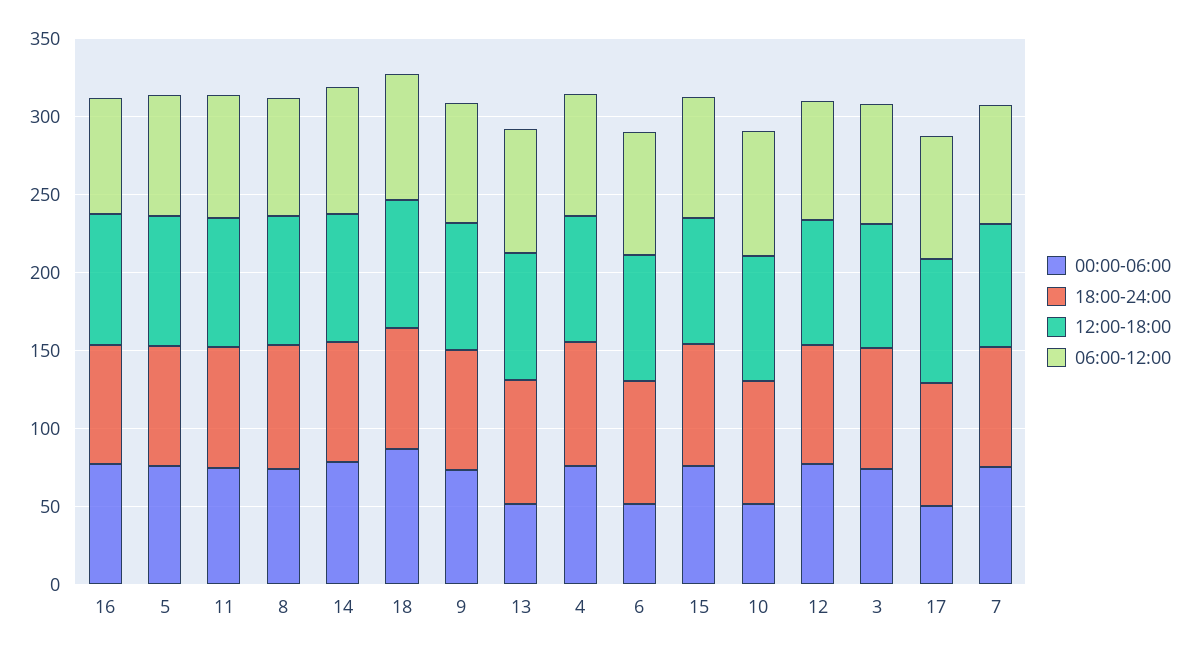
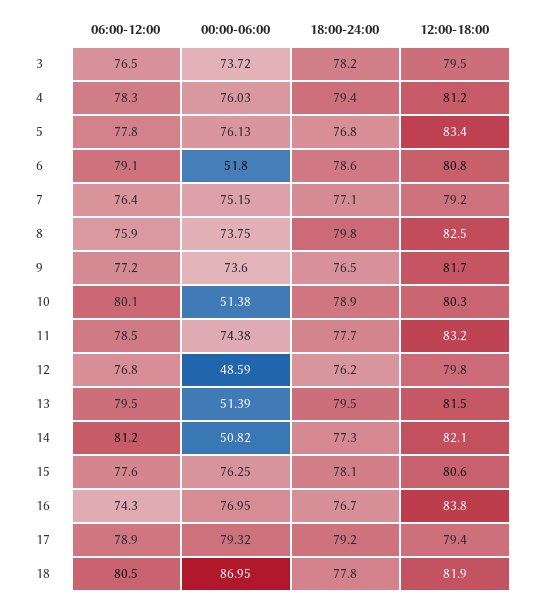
  {
    "00:00-06:00": {
      "16": 76.95,
      "5": 76.13,
      "11": 74.38,
      "8": 73.75,
-     "14": 80,
+     "14": 50.82,
      "18": 86.95,
      "9": 73.6,
      "13": 51.39,
      "4": 76.03,
      "6": 51.8,
      "15": 76.25,
      "10": 51.38,
-     "12": 80,
+     "12": 48.59,
      "3": 73.72,
-     "17": 50,
+     "17": 79.32,
      "7": 75.15
    },
    "18:00-24:00": {
      "16": 76.7,
      "5": 76.8,
      "11": 77.7,
      "8": 79.8,
      "14": 77.3,
      "18": 77.8,
      "9": 76.5,
      "13": 79.5,
      "4": 79.4,
      "6": 78.6,
      "15": 78.1,
      "10": 78.9,
      "12": 76.2,
      "3": 78.2,
      "17": 79.2,
      "7": 77.1
    },
    "12:00-18:00": {
      "16": 83.8,
      "5": 83.4,
      "11": 83.2,
      "8": 82.5,
      "14": 82.1,
      "18": 81.9,
      "9": 81.7,
      "13": 81.5,
      "4": 81.2,
      "6": 80.8,
      "15": 80.6,
      "10": 80.3,
      "12": 79.8,
      "3": 79.5,
      "17": 79.4,
      "7": 79.2
    },
    "06:00-12:00": {
      "16": 74.3,
      "5": 77.8,
      "11": 78.5,
      "8": 75.9,
      "14": 81.2,
      "18": 80.5,
      "9": 77.2,
      "13": 79.5,
      "4": 78.3,
      "6": 79.1,
      "15": 77.6,
      "10": 80.1,
      "12": 76.8,
      "3": 76.5,
      "17": 78.9,
      "7": 76.4
    }
  }

